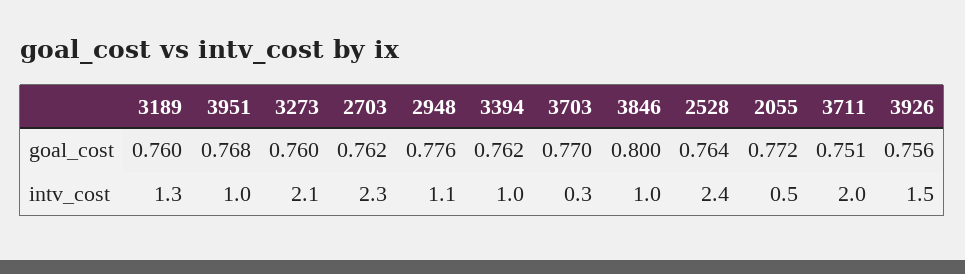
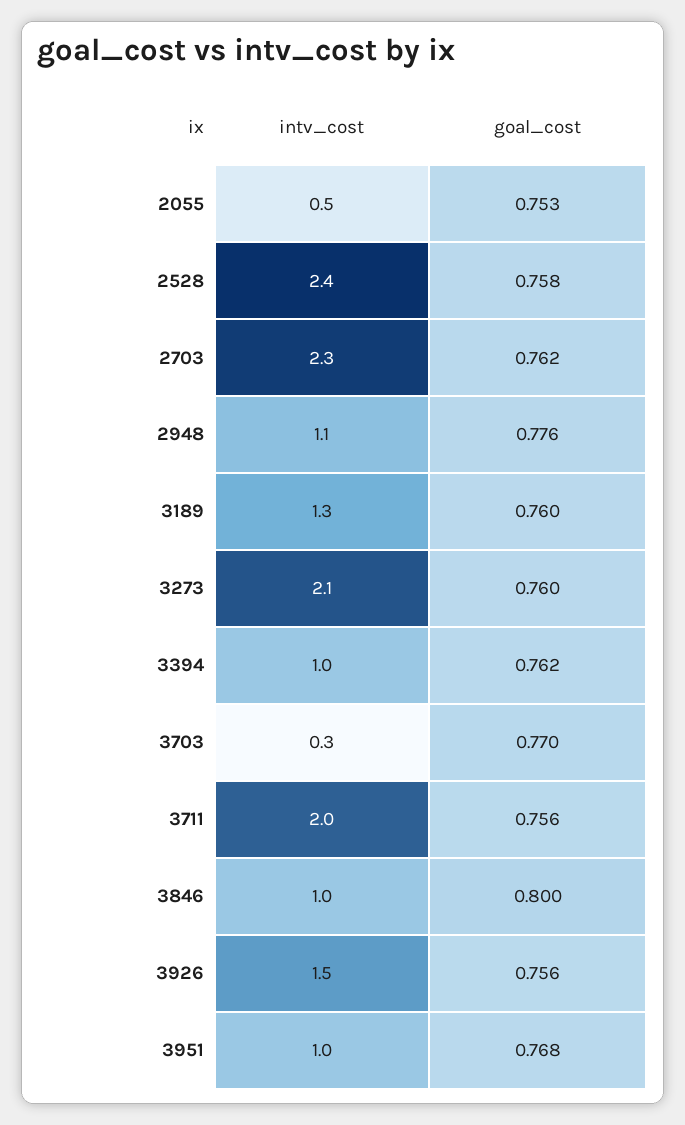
  {
    "3189": {
      "goal_cost": 0.76,
      "intv_cost": 1.3
    },
    "3951": {
      "goal_cost": 0.768,
      "intv_cost": 1
    },
    "3273": {
      "goal_cost": 0.76,
      "intv_cost": 2.1
    },
    "2703": {
      "goal_cost": 0.762,
      "intv_cost": 2.3
    },
    "2948": {
      "goal_cost": 0.776,
      "intv_cost": 1.1
    },
    "3394": {
      "goal_cost": 0.762,
      "intv_cost": 1
    },
    "3703": {
      "goal_cost": 0.77,
      "intv_cost": 0.3
    },
    "3846": {
      "goal_cost": 0.8,
      "intv_cost": 1
    },
    "2528": {
-     "goal_cost": 0.764,
+     "goal_cost": 0.758,
      "intv_cost": 2.4
    },
    "2055": {
-     "goal_cost": 0.772,
+     "goal_cost": 0.753,
      "intv_cost": 0.5
    },
    "3711": {
-     "goal_cost": 0.751,
+     "goal_cost": 0.756,
      "intv_cost": 2
    },
    "3926": {
      "goal_cost": 0.756,
      "intv_cost": 1.5
    }
  }

